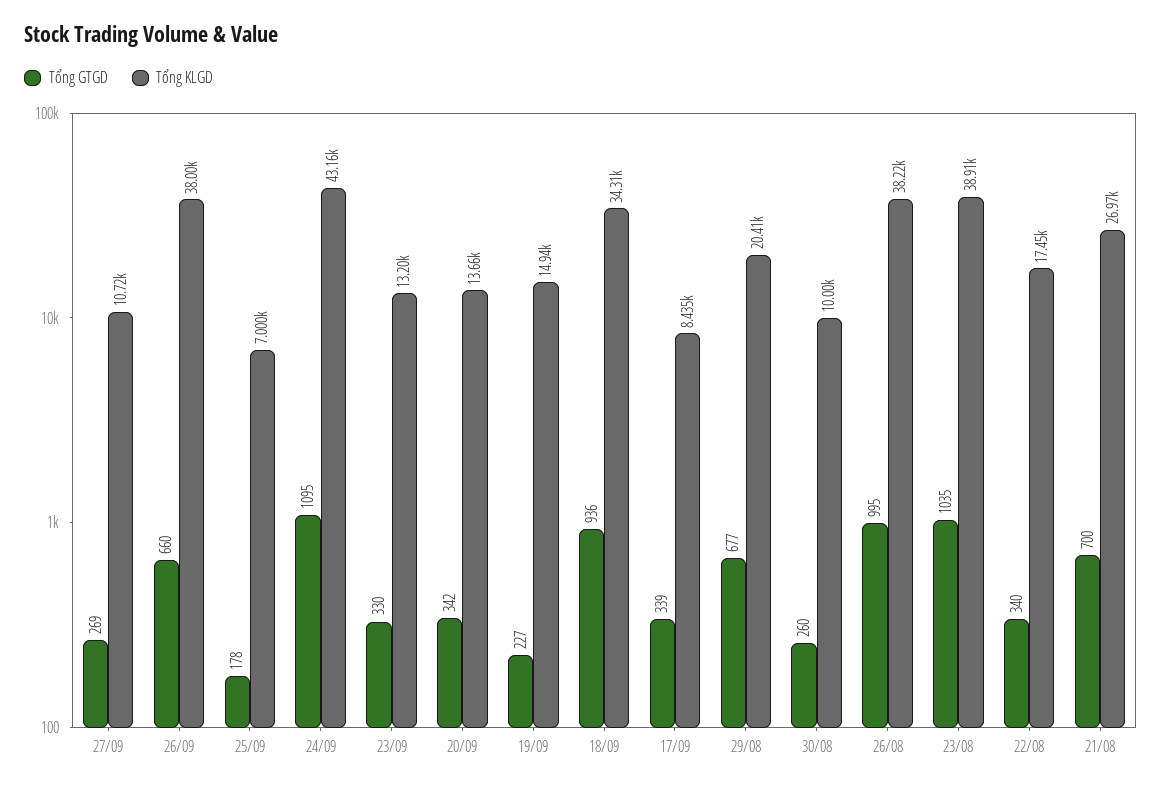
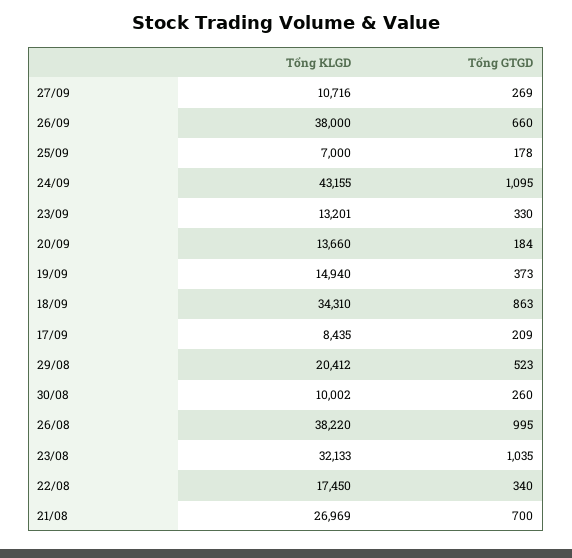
  {
    "Tổng GTGD": {
      "27/09": 269,
      "26/09": 660,
      "25/09": 178,
      "24/09": 1095,
      "23/09": 330,
-     "20/09": 342,
+     "20/09": 184,
-     "19/09": 227,
+     "19/09": 373,
-     "18/09": 936,
+     "18/09": 863,
-     "17/09": 339,
+     "17/09": 209,
-     "29/08": 677,
+     "29/08": 523,
      "30/08": 260,
      "26/08": 995,
      "23/08": 1035,
      "22/08": 340,
      "21/08": 700
    },
    "Tổng KLGD": {
      "27/09": 10716,
      "26/09": 38000,
      "25/09": 7000,
      "24/09": 43155,
      "23/09": 13201,
      "20/09": 13660,
      "19/09": 14940,
      "18/09": 34310,
      "17/09": 8435,
      "29/08": 20412,
      "30/08": 10002,
      "26/08": 38220,
-     "23/08": 38910,
+     "23/08": 32133,
      "22/08": 17450,
      "21/08": 26969
    }
  }

